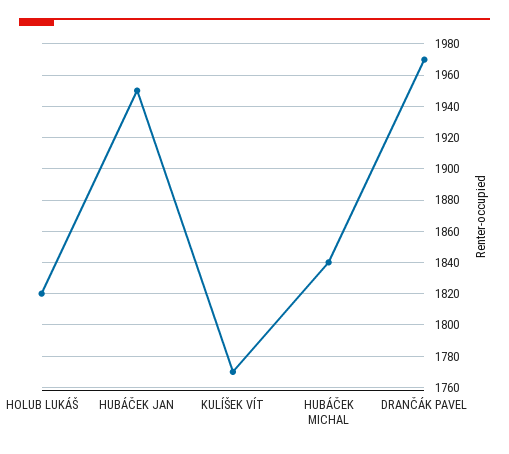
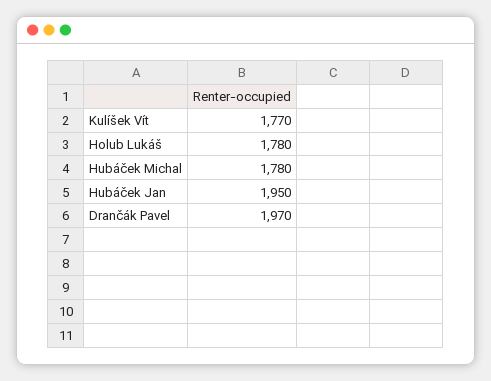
  {
-   "HOLUB LUKÁŠ": 1820,
+   "HOLUB LUKÁŠ": 1780,
    "HUBÁČEK JAN": 1950,
    "KULÍŠEK VÍT": 1770,
-   "HUBÁČEK MICHAL": 1840,
+   "HUBÁČEK MICHAL": 1780,
    "DRANČÁK PAVEL": 1970
  }

